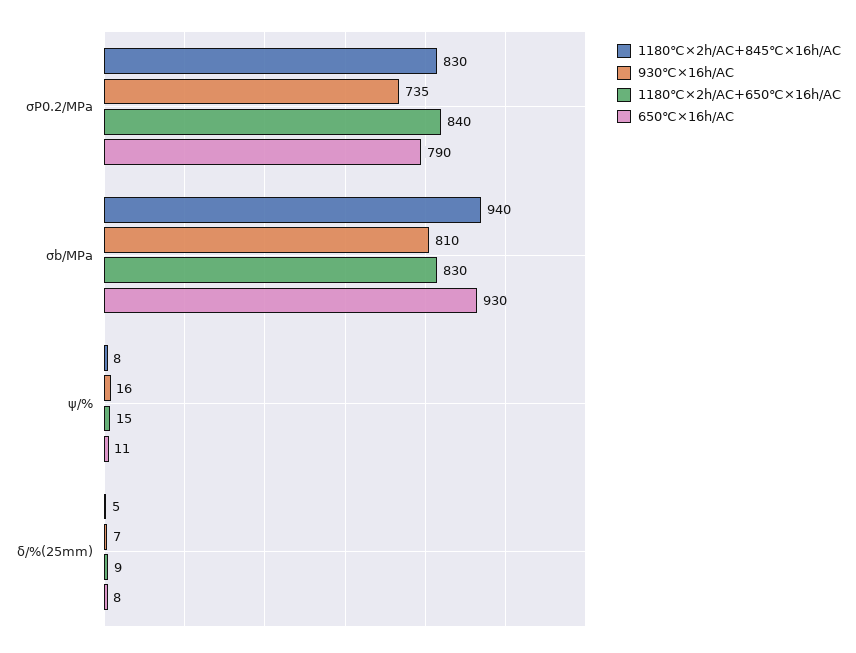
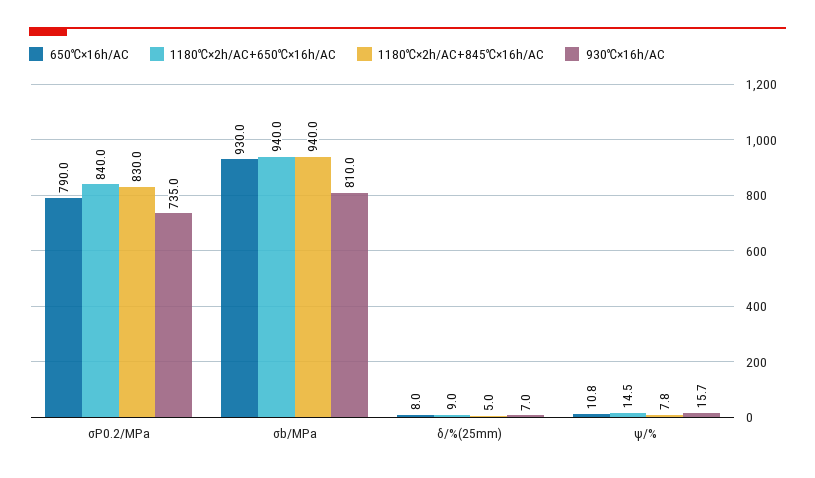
  {
    "1180℃×2h/AC+845℃×16h/AC": {
      "σP0.2/MPa": 830,
      "σb/MPa": 940,
      "ψ/%": 7.8,
      "δ/%(25mm)": 5
    },
    "930℃×16h/AC": {
      "σP0.2/MPa": 735,
      "σb/MPa": 810,
      "ψ/%": 15.7,
      "δ/%(25mm)": 7
    },
    "1180℃×2h/AC+650℃×16h/AC": {
      "σP0.2/MPa": 840,
-     "σb/MPa": 830,
+     "σb/MPa": 940,
      "ψ/%": 14.5,
      "δ/%(25mm)": 9
    },
    "650℃×16h/AC": {
      "σP0.2/MPa": 790,
      "σb/MPa": 930,
      "ψ/%": 10.8,
      "δ/%(25mm)": 8
    }
  }

